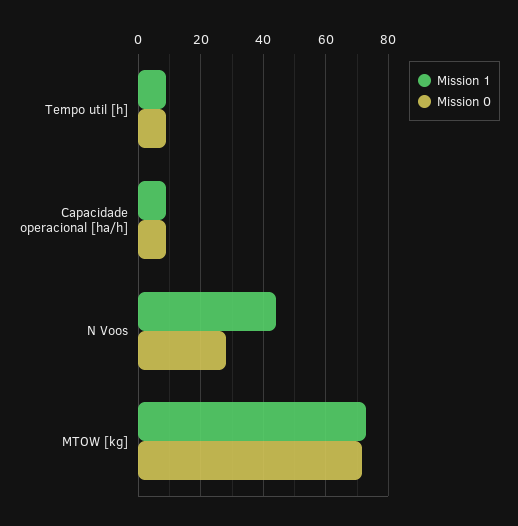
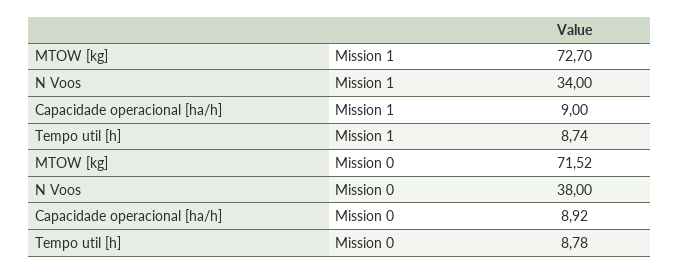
  {
    "Mission 1": {
      "Tempo util [h]": 8.74,
      "Capacidade operacional [ha/h]": 9,
-     "N Voos": 44,
+     "N Voos": 34,
      "MTOW [kg]": 72.7
    },
    "Mission 0": {
      "Tempo util [h]": 8.78,
      "Capacidade operacional [ha/h]": 8.92,
-     "N Voos": 28,
+     "N Voos": 38,
      "MTOW [kg]": 71.52
    }
  }

